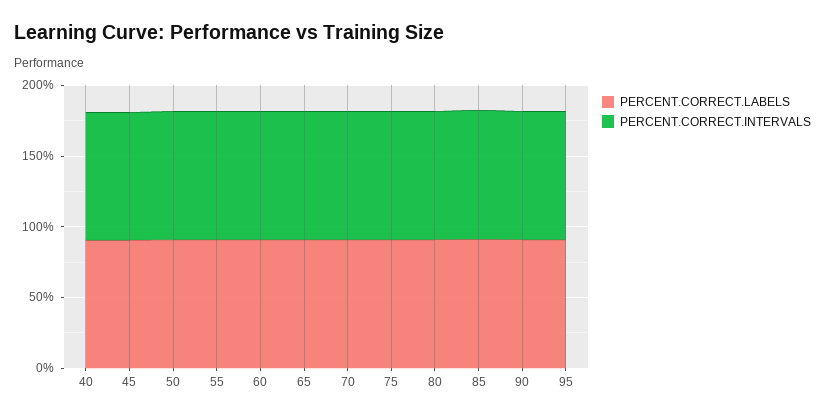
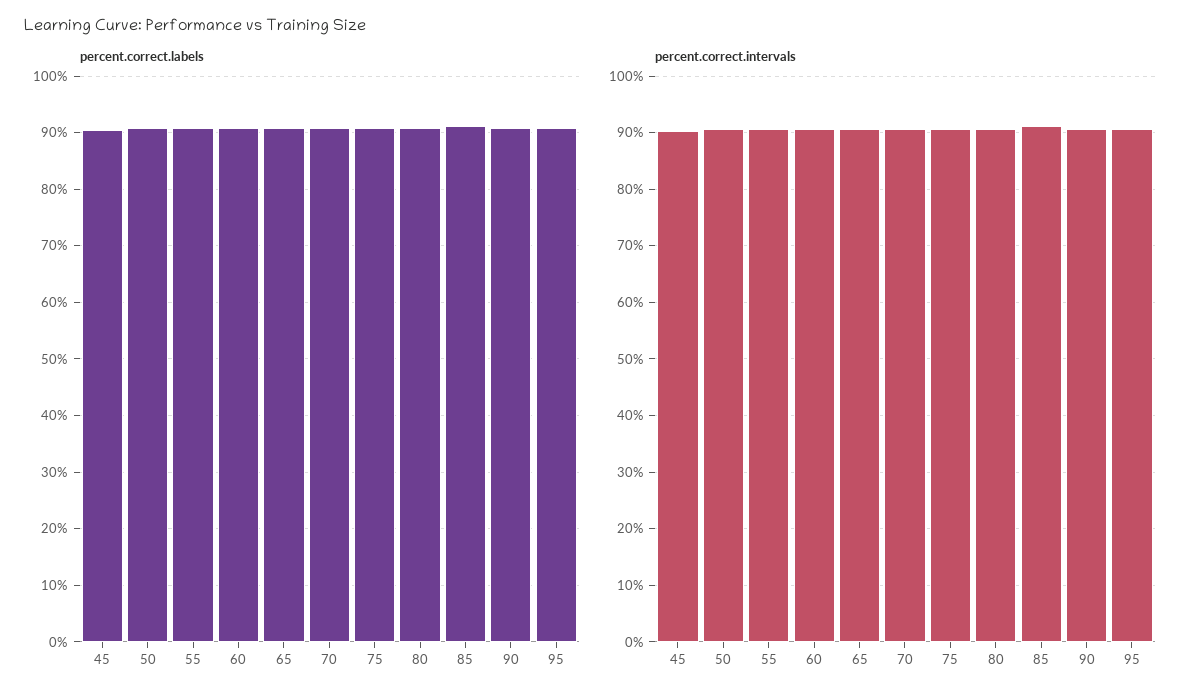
  {
    "PERCENT.CORRECT.LABELS": {
-     "40": 90,
      "45": 90,
      "50": 90,
      "55": 90,
      "60": 90,
      "65": 90,
      "70": 90,
      "75": 90,
      "80": 90,
      "85": 92,
      "90": 90,
      "95": 90
    },
    "PERCENT.CORRECT.INTERVALS": {
-     "40": 90,
      "45": 90,
      "50": 90,
      "55": 90,
      "60": 90,
      "65": 90,
      "70": 90,
      "75": 90,
      "80": 90,
      "85": 92,
      "90": 90,
      "95": 90
    }
  }

